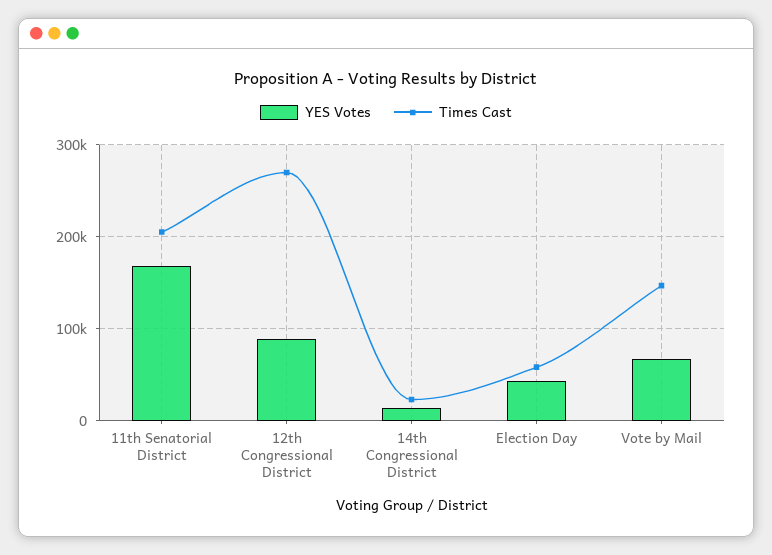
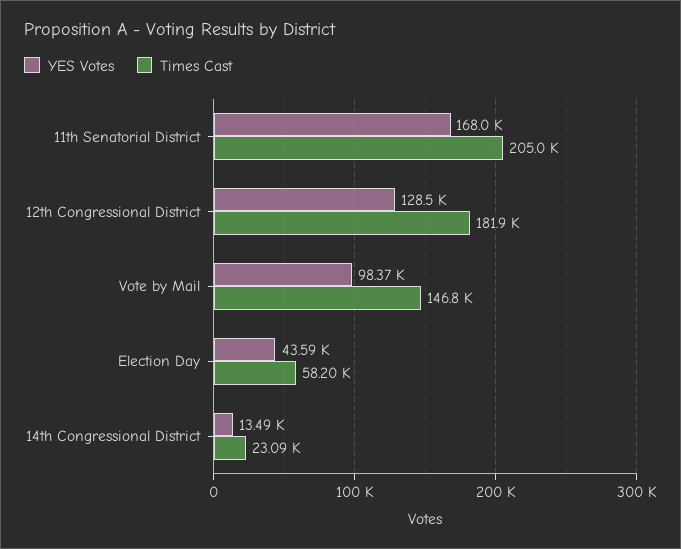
  {
    "YES Votes": {
      "11th Senatorial District": 168000,
-     "12th Congressional District": 90000,
+     "12th Congressional District": 128500,
      "14th Congressional District": 13490,
      "Election Day": 43590,
-     "Vote by Mail": 70000
+     "Vote by Mail": 98370
    },
    "Times Cast": {
      "11th Senatorial District": 205000,
-     "12th Congressional District": 270000,
+     "12th Congressional District": 181900,
      "14th Congressional District": 23090,
      "Election Day": 58200,
      "Vote by Mail": 146800
    }
  }

